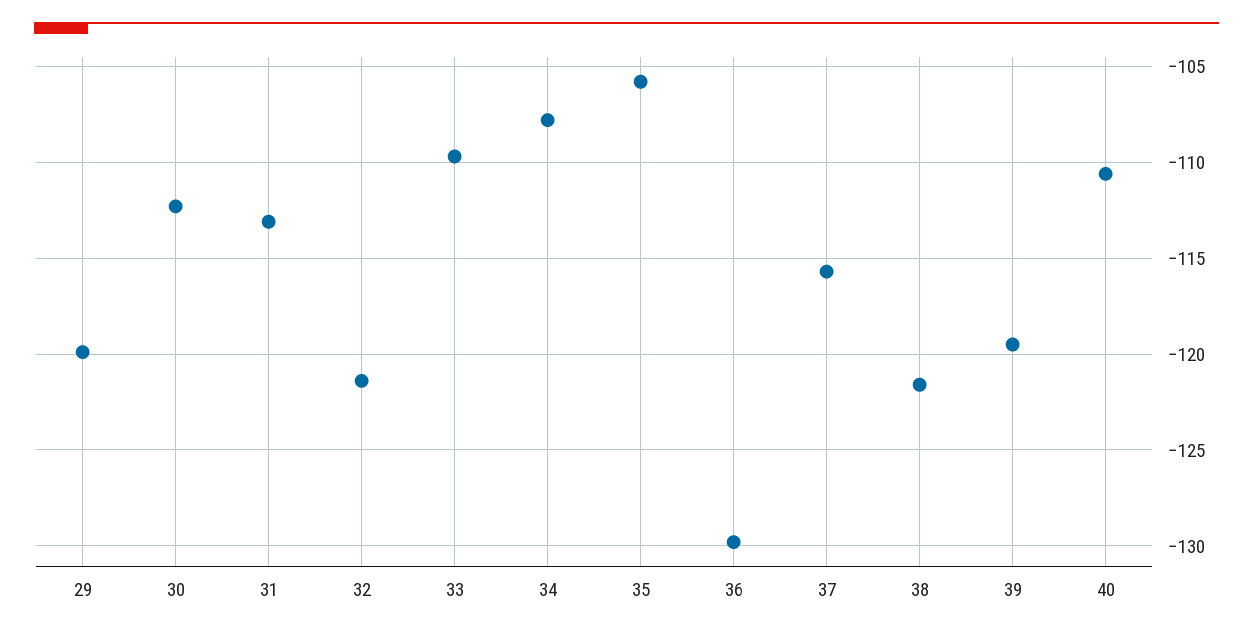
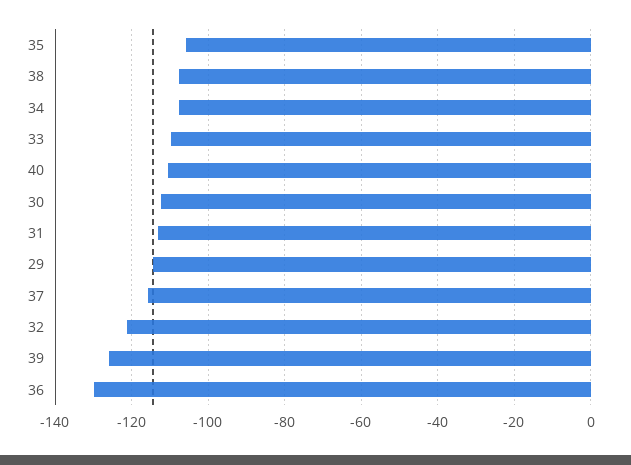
  {
-   "29": -120,
+   "29": -114,
    "30": -112.5,
    "31": -113,
    "32": -121.5,
    "33": -109.5,
    "34": -108,
    "35": -106,
    "36": -130,
    "37": -115.5,
-   "38": -121.5,
+   "38": -108,
-   "39": -119.5,
+   "39": -126,
    "40": -110.5
  }

